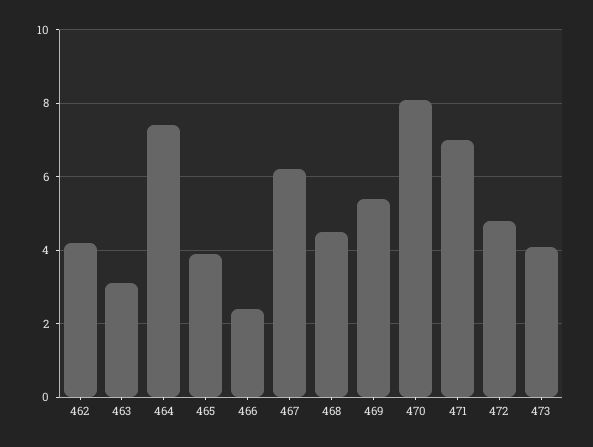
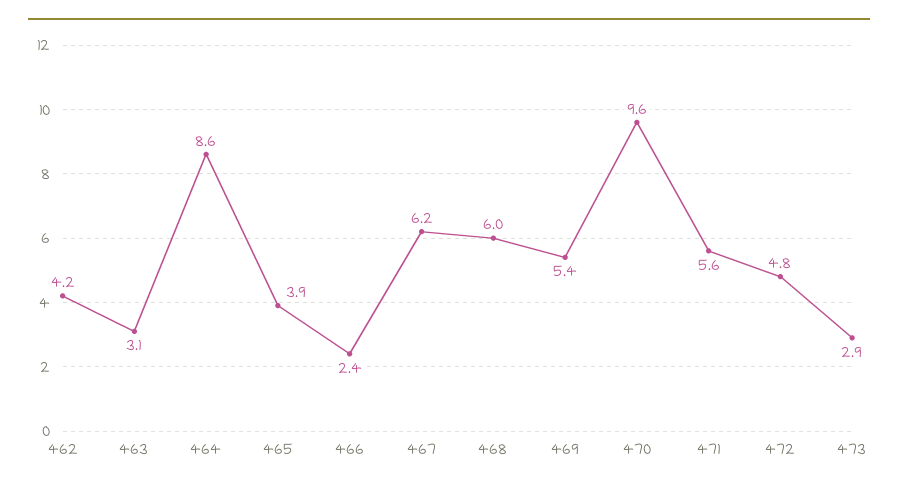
  {
    "462": 4.2,
    "463": 3.1,
-   "464": 7.5,
+   "464": 8.6,
    "465": 3.9,
    "466": 2.4,
    "467": 6.2,
-   "468": 4.5,
+   "468": 6,
    "469": 5.4,
-   "470": 8,
+   "470": 9.6,
-   "471": 7,
+   "471": 5.6,
    "472": 4.8,
-   "473": 4
+   "473": 2.9
  }

